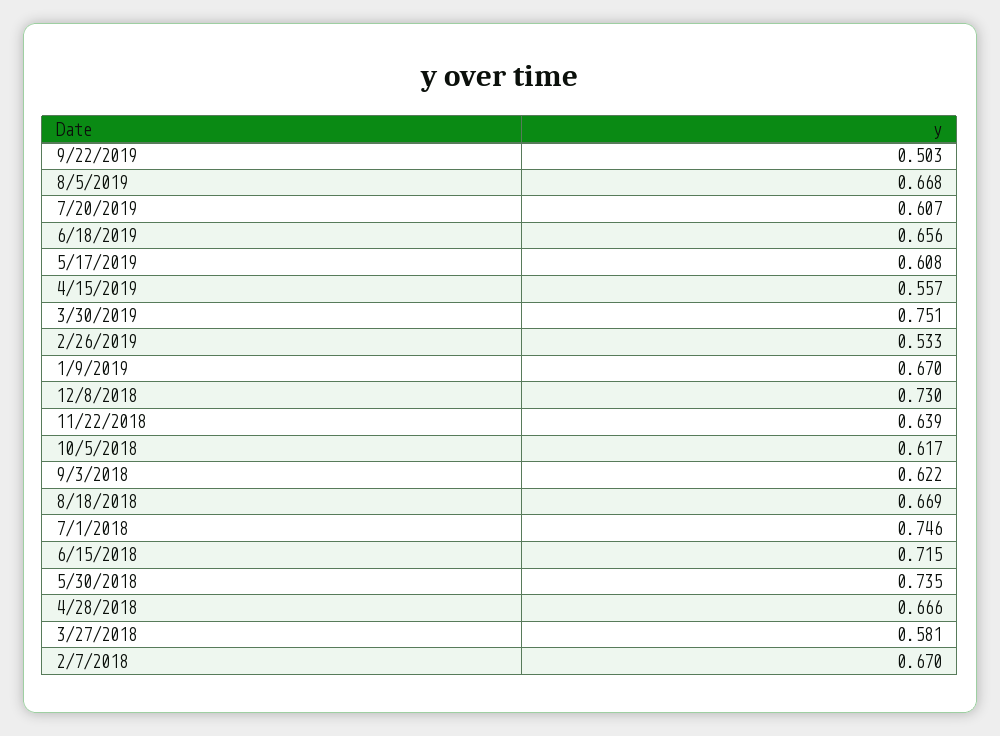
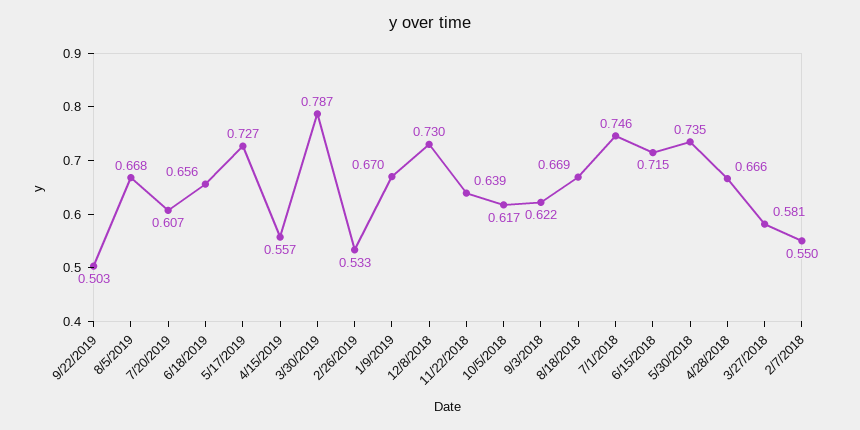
  {
    "9/22/2019": 0.503,
    "8/5/2019": 0.668,
    "7/20/2019": 0.607,
    "6/18/2019": 0.656,
-   "5/17/2019": 0.608,
+   "5/17/2019": 0.727,
    "4/15/2019": 0.557,
-   "3/30/2019": 0.751,
+   "3/30/2019": 0.787,
    "2/26/2019": 0.533,
    "1/9/2019": 0.67,
    "12/8/2018": 0.73,
    "11/22/2018": 0.639,
    "10/5/2018": 0.617,
    "9/3/2018": 0.622,
    "8/18/2018": 0.669,
    "7/1/2018": 0.746,
    "6/15/2018": 0.715,
    "5/30/2018": 0.735,
    "4/28/2018": 0.666,
    "3/27/2018": 0.581,
-   "2/7/2018": 0.67
+   "2/7/2018": 0.55
  }

